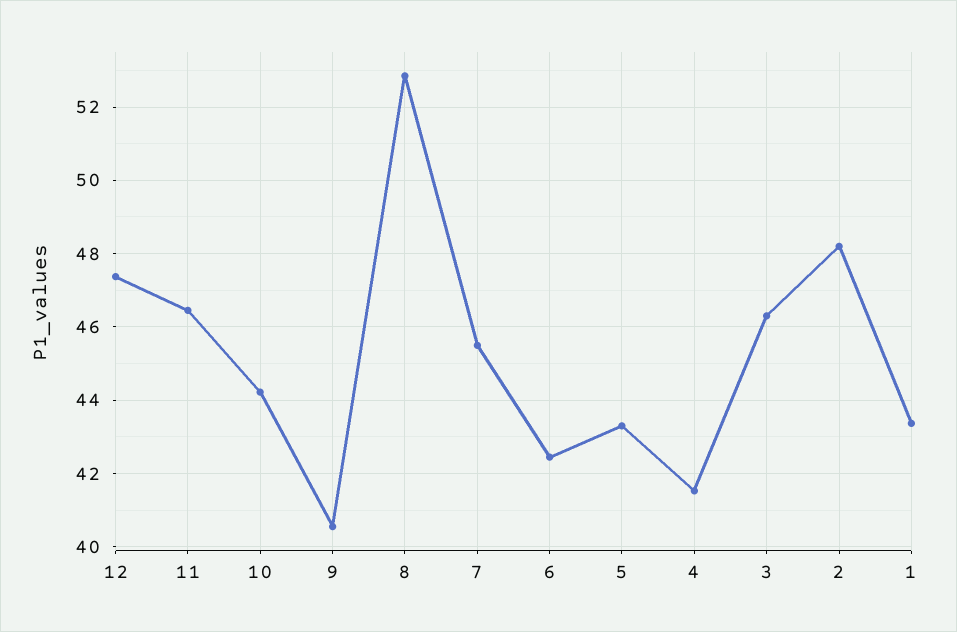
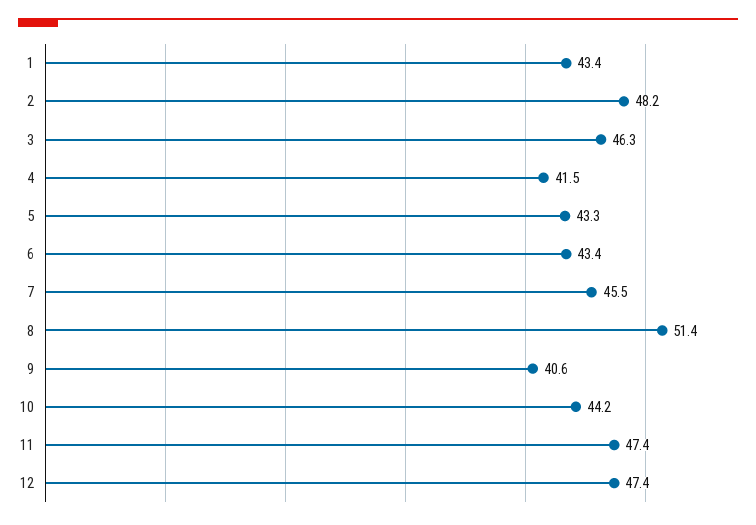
  {
    "12": 47.4,
-   "11": 46.4,
+   "11": 47.4,
    "10": 44.2,
    "9": 40.6,
-   "8": 52.8,
+   "8": 51.4,
    "7": 45.5,
-   "6": 42.4,
+   "6": 43.4,
    "5": 43.3,
    "4": 41.5,
    "3": 46.3,
    "2": 48.2,
    "1": 43.4
  }

